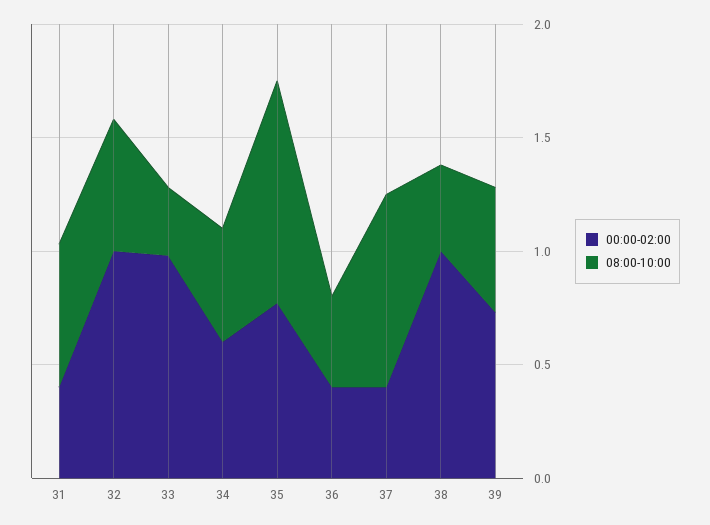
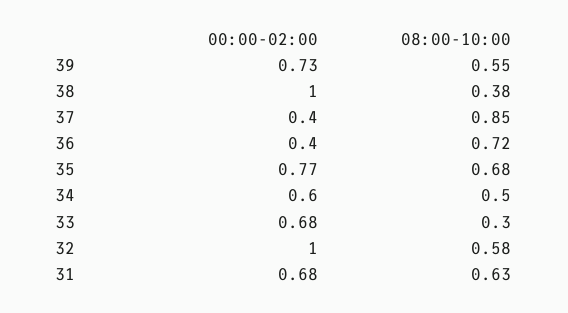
  {
    "00:00-02:00": {
-     "31": 0.4,
+     "31": 0.68,
      "32": 1,
-     "33": 1,
+     "33": 0.68,
      "34": 0.6,
      "35": 0.77,
      "36": 0.4,
      "37": 0.4,
      "38": 1,
      "39": 0.73
    },
    "08:00-10:00": {
      "31": 0.63,
      "32": 0.58,
      "33": 0.3,
      "34": 0.5,
-     "35": 1,
+     "35": 0.68,
-     "36": 0.4,
+     "36": 0.72,
      "37": 0.85,
      "38": 0.38,
      "39": 0.55
    }
  }

